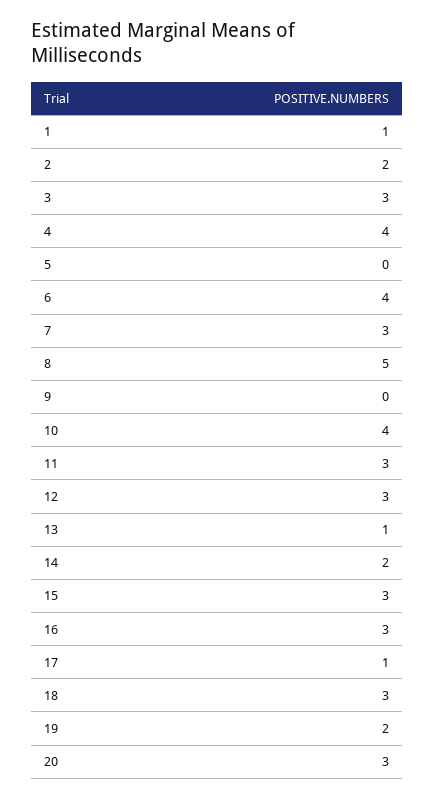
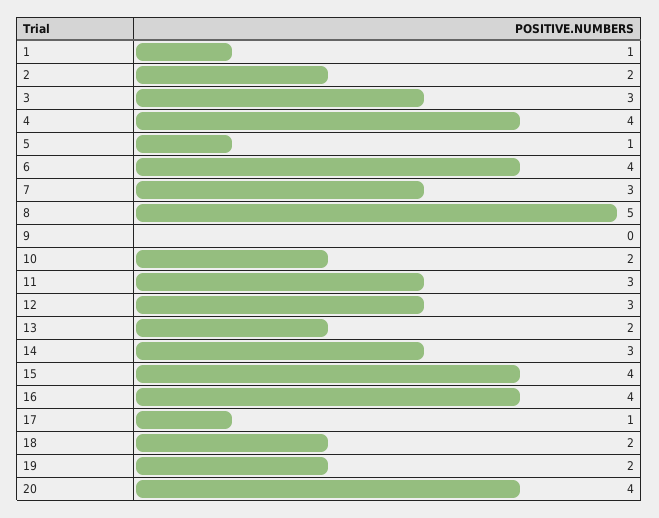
  {
    "1": 1,
    "2": 2,
    "3": 3,
    "4": 4,
-   "5": 0,
+   "5": 1,
    "6": 4,
    "7": 3,
    "8": 5,
    "9": 0,
-   "10": 4,
+   "10": 2,
    "11": 3,
    "12": 3,
-   "13": 1,
+   "13": 2,
-   "14": 2,
+   "14": 3,
-   "15": 3,
+   "15": 4,
-   "16": 3,
+   "16": 4,
    "17": 1,
-   "18": 3,
+   "18": 2,
    "19": 2,
-   "20": 3
+   "20": 4
  }

